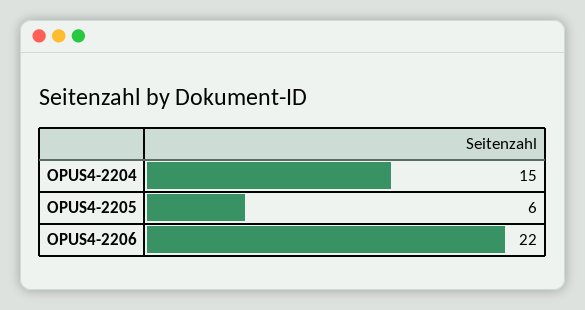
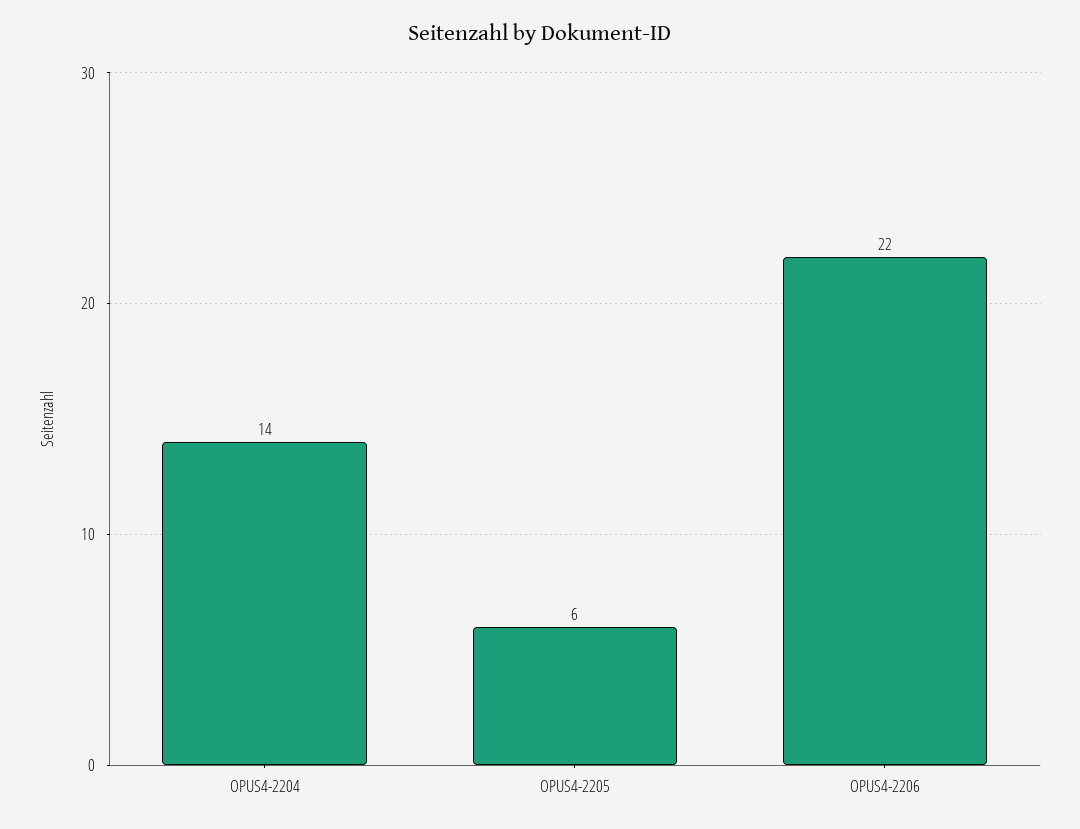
  {
-   "OPUS4-2204": 15,
+   "OPUS4-2204": 14,
    "OPUS4-2205": 6,
    "OPUS4-2206": 22
  }

